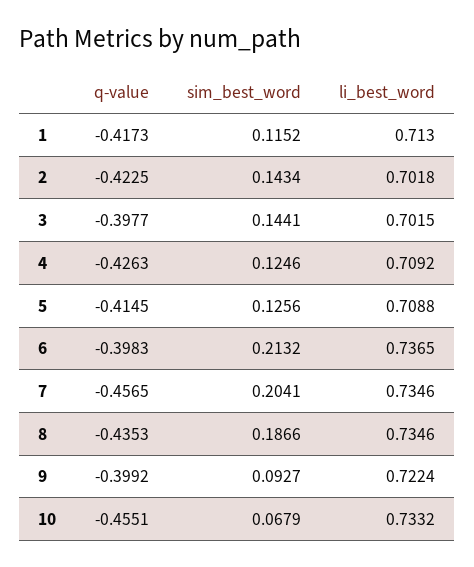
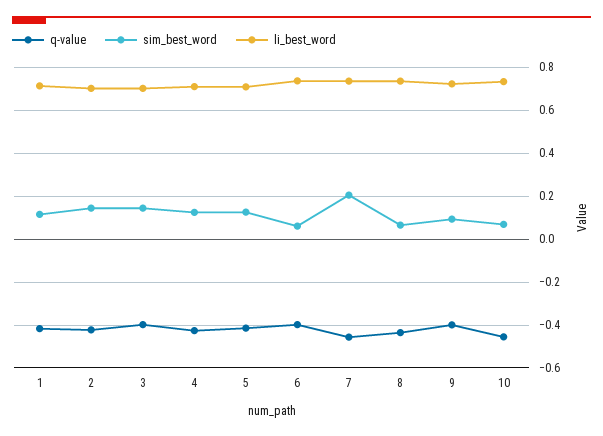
  {
    "q-value": {
      "1": -0.4173,
      "2": -0.4225,
      "3": -0.3977,
      "4": -0.4263,
      "5": -0.4145,
      "6": -0.3983,
      "7": -0.4565,
      "8": -0.4353,
      "9": -0.3992,
      "10": -0.4551
    },
    "sim_best_word": {
      "1": 0.1152,
      "2": 0.1434,
      "3": 0.1441,
      "4": 0.1246,
      "5": 0.1256,
-     "6": 0.2132,
+     "6": 0.05,
      "7": 0.2041,
-     "8": 0.1866,
+     "8": 0.05,
      "9": 0.0927,
      "10": 0.0679
    },
    "li_best_word": {
      "1": 0.713,
      "2": 0.7018,
      "3": 0.7015,
      "4": 0.7092,
      "5": 0.7088,
      "6": 0.7365,
      "7": 0.7346,
      "8": 0.7346,
      "9": 0.7224,
      "10": 0.7332
    }
  }

